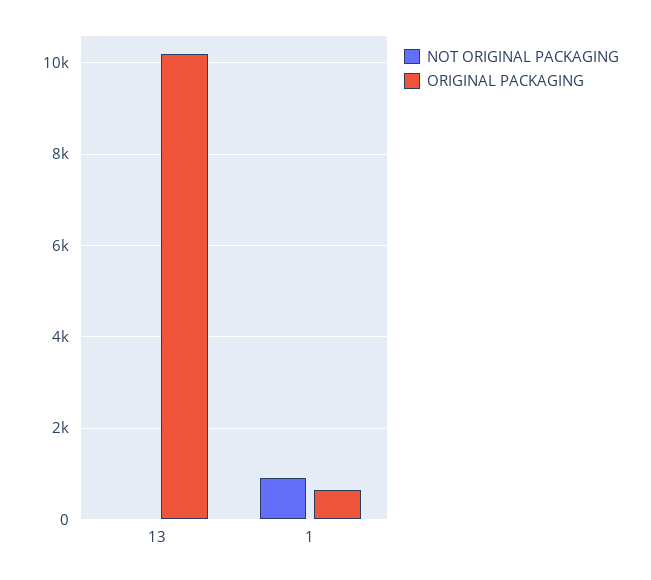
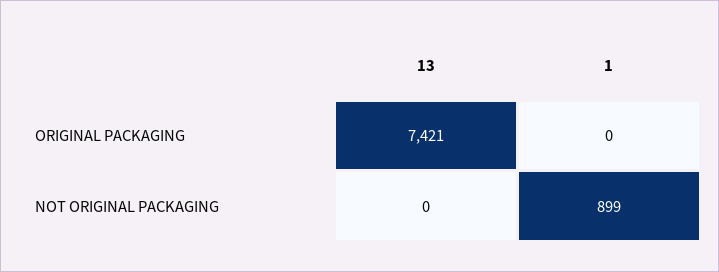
  {
    "NOT ORIGINAL PACKAGING": {
      "13": 0,
      "1": 899
    },
    "ORIGINAL PACKAGING": {
-     "13": 10200,
+     "13": 7421,
-     "1": 600
+     "1": 0
    }
  }

